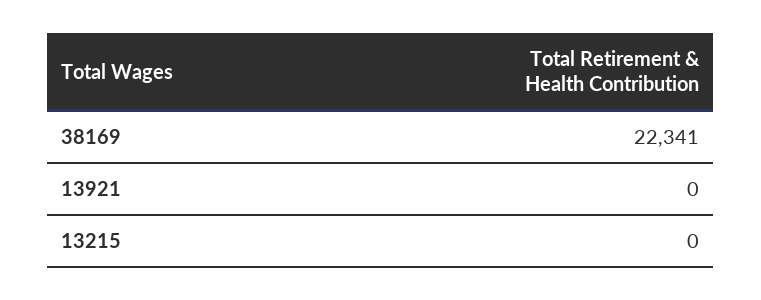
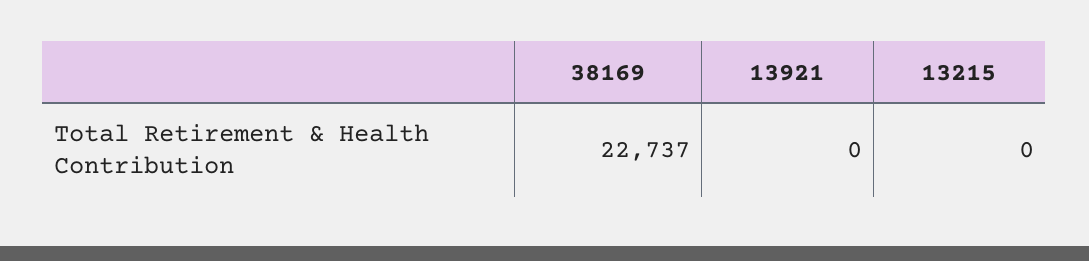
  {
-   "38169": 22341,
+   "38169": 22737,
    "13921": 0,
    "13215": 0
  }

